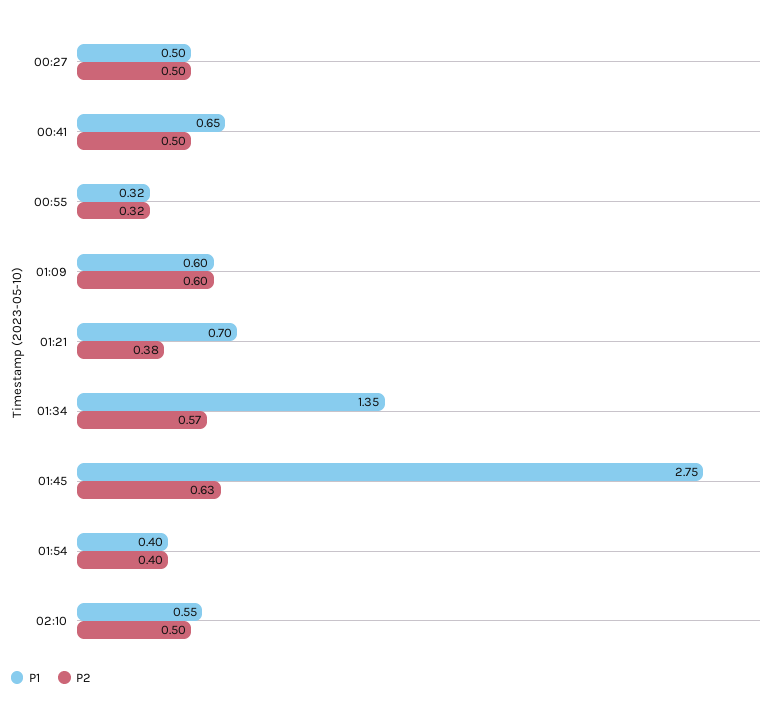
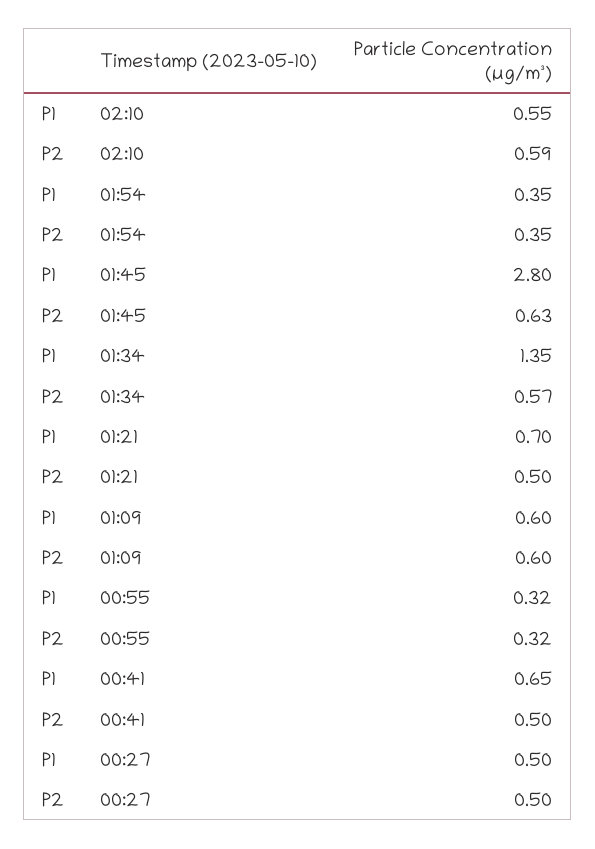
  {
    "P1": {
      "00:27": 0.5,
      "00:41": 0.65,
      "00:55": 0.32,
      "01:09": 0.6,
      "01:21": 0.7,
      "01:34": 1.35,
-     "01:45": 2.75,
+     "01:45": 2.8,
-     "01:54": 0.4,
+     "01:54": 0.35,
      "02:10": 0.55
    },
    "P2": {
      "00:27": 0.5,
      "00:41": 0.5,
      "00:55": 0.32,
      "01:09": 0.6,
-     "01:21": 0.38,
+     "01:21": 0.5,
      "01:34": 0.57,
      "01:45": 0.63,
-     "01:54": 0.4,
+     "01:54": 0.35,
-     "02:10": 0.5
+     "02:10": 0.59
    }
  }

